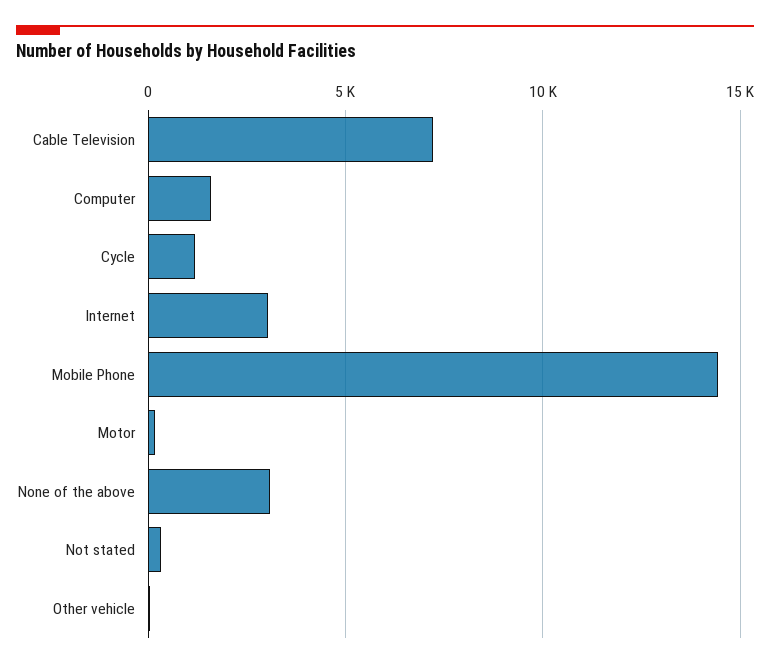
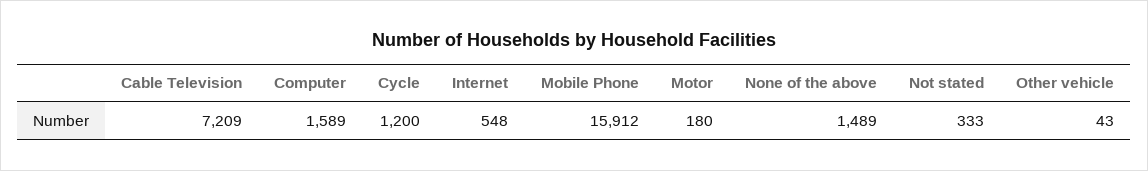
  {
    "Cable Television": 7209,
    "Computer": 1589,
    "Cycle": 1200,
-   "Internet": 3000,
+   "Internet": 548,
-   "Mobile Phone": 14500,
+   "Mobile Phone": 15912,
    "Motor": 180,
-   "None of the above": 3000,
+   "None of the above": 1489,
    "Not stated": 333,
    "Other vehicle": 43
  }

